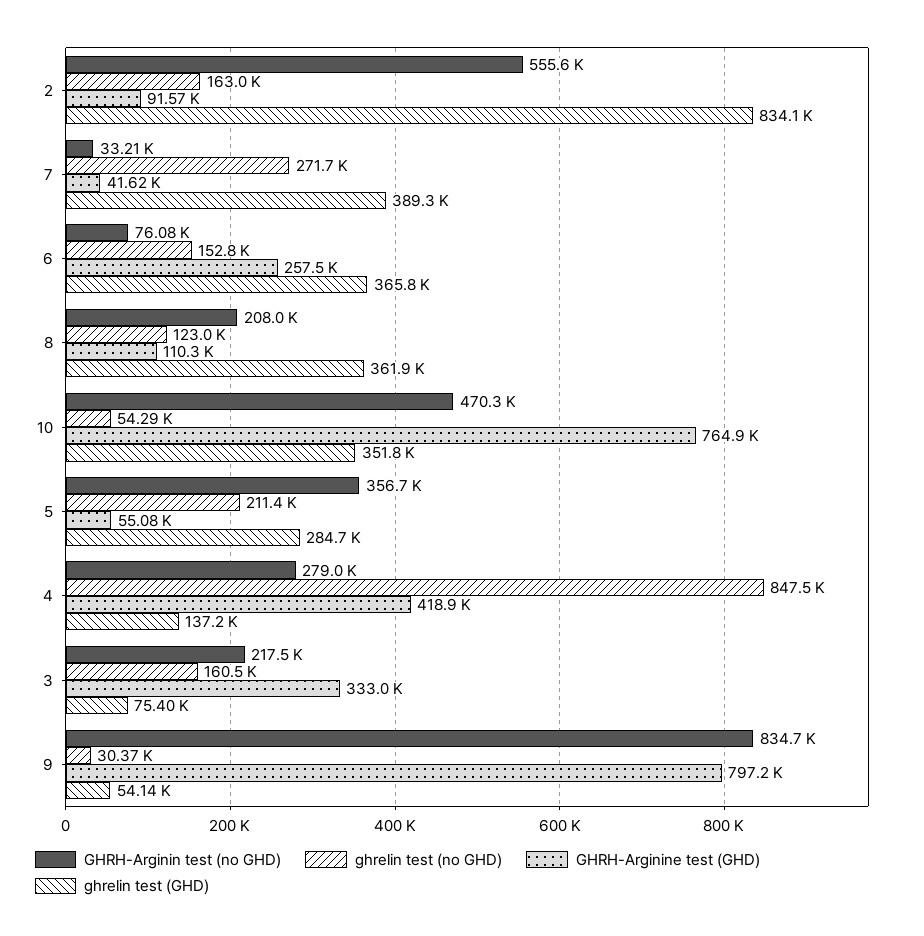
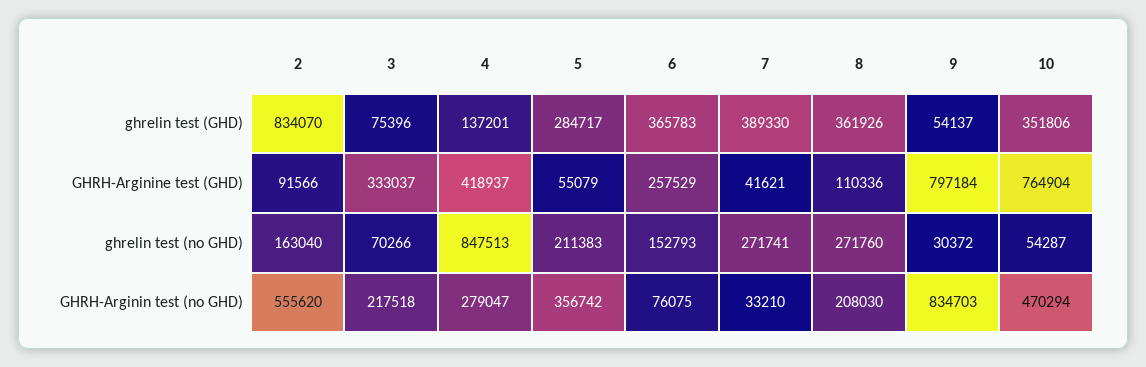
  {
    "GHRH-Arginin test (no GHD)": {
      "2": 555620,
      "7": 33210,
      "6": 76075,
      "8": 208030,
      "10": 470294,
      "5": 356742,
      "4": 279047,
      "3": 217518,
      "9": 834703
    },
    "ghrelin test (no GHD)": {
      "2": 163040,
      "7": 271741,
      "6": 152793,
-     "8": 123000,
+     "8": 271760,
      "10": 54287,
      "5": 211383,
      "4": 847513,
-     "3": 160500,
+     "3": 70266,
      "9": 30372
    },
    "GHRH-Arginine test (GHD)": {
      "2": 91566,
      "7": 41621,
      "6": 257529,
      "8": 110336,
      "10": 764904,
      "5": 55079,
      "4": 418937,
      "3": 333037,
      "9": 797184
    },
    "ghrelin test (GHD)": {
      "2": 834070,
      "7": 389330,
      "6": 365783,
      "8": 361926,
      "10": 351806,
      "5": 284717,
      "4": 137201,
      "3": 75396,
      "9": 54137
    }
  }

